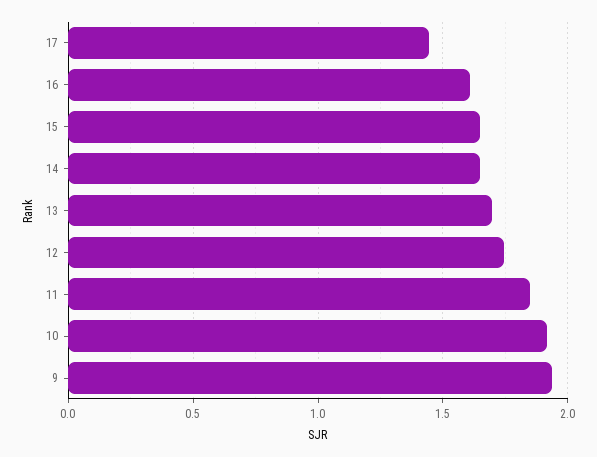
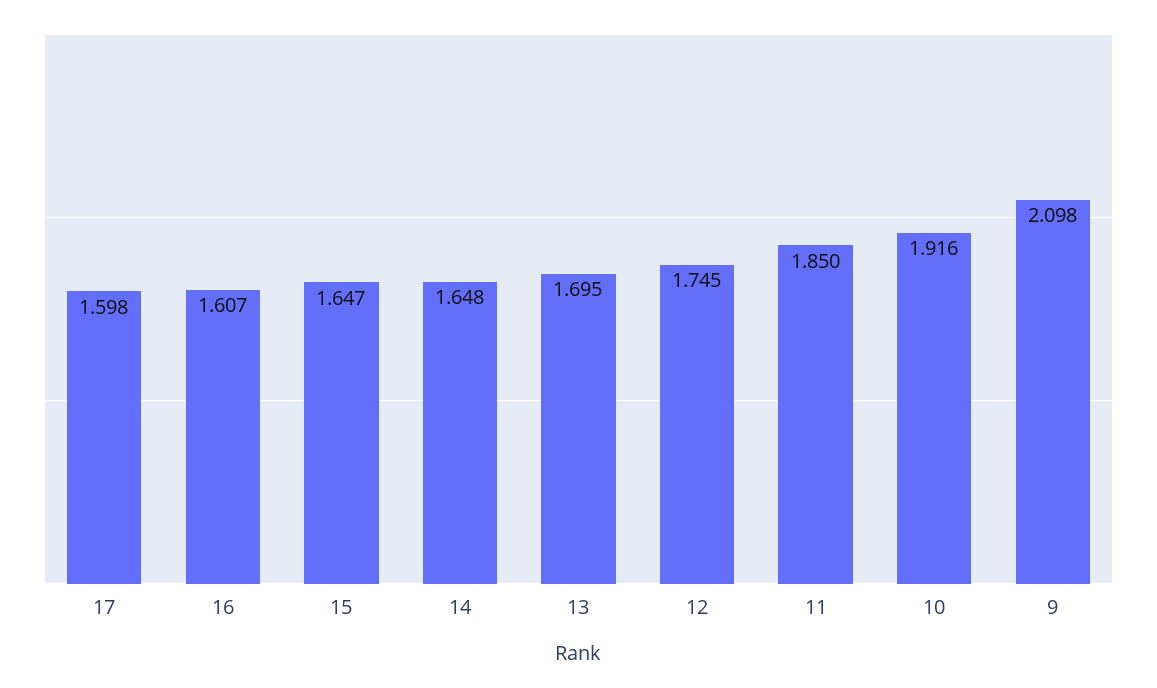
  {
-   "17": 1.45,
+   "17": 1.598,
    "16": 1.607,
    "15": 1.647,
    "14": 1.648,
    "13": 1.695,
    "12": 1.745,
    "11": 1.85,
    "10": 1.916,
-   "9": 1.95
+   "9": 2.098
  }

